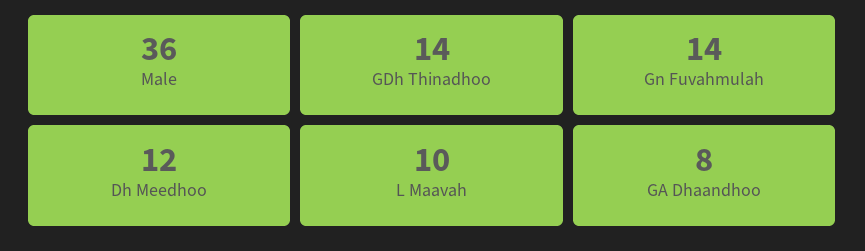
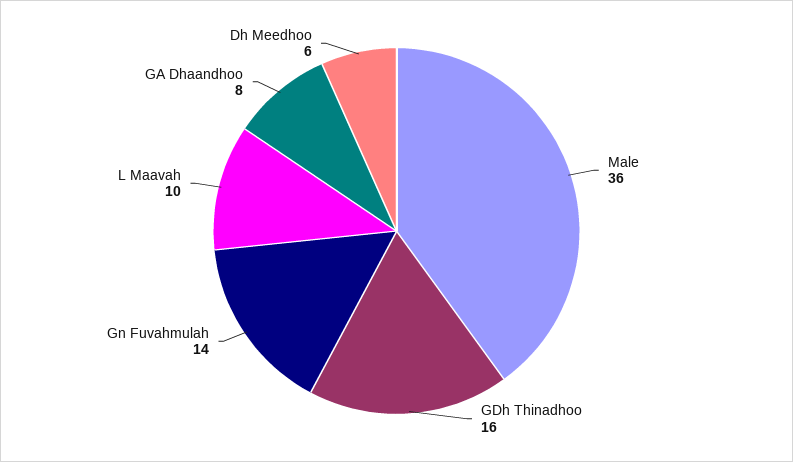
  {
    "Male": 36,
-   "GDh Thinadhoo": 14,
+   "GDh Thinadhoo": 16,
    "Gn Fuvahmulah": 14,
-   "Dh Meedhoo": 12,
+   "Dh Meedhoo": 6,
    "L Maavah": 10,
    "GA Dhaandhoo": 8
  }

